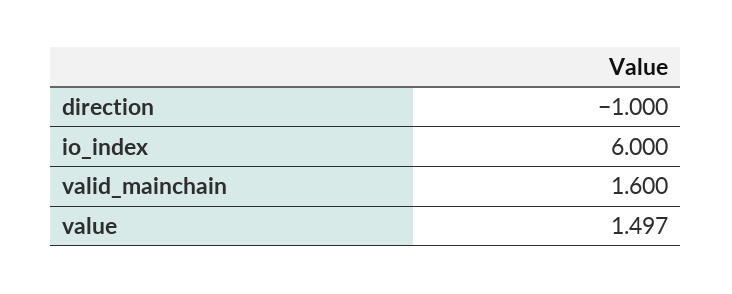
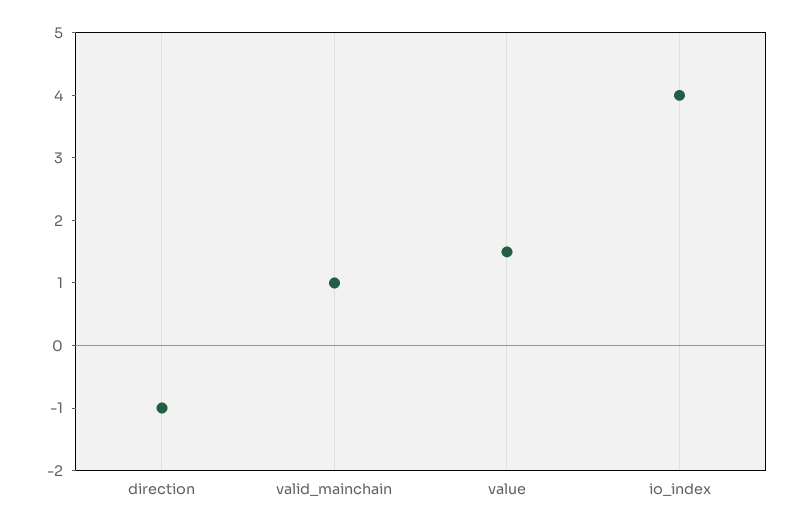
  {
    "direction": -1,
-   "io_index": 6,
+   "io_index": 4,
-   "valid_mainchain": 1.6,
+   "valid_mainchain": 1,
    "value": 1.497
  }

